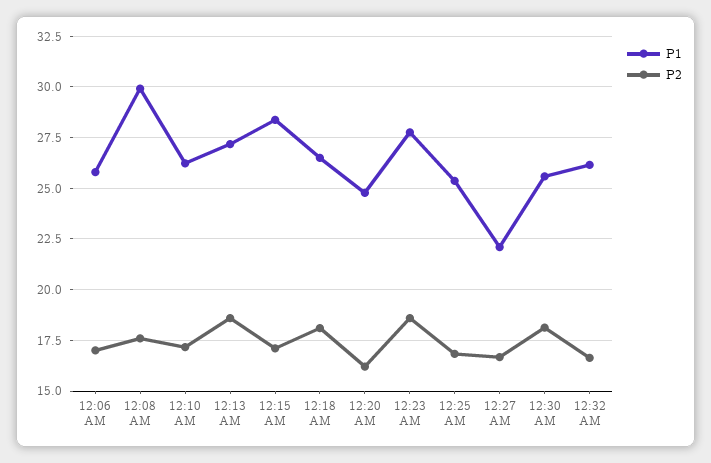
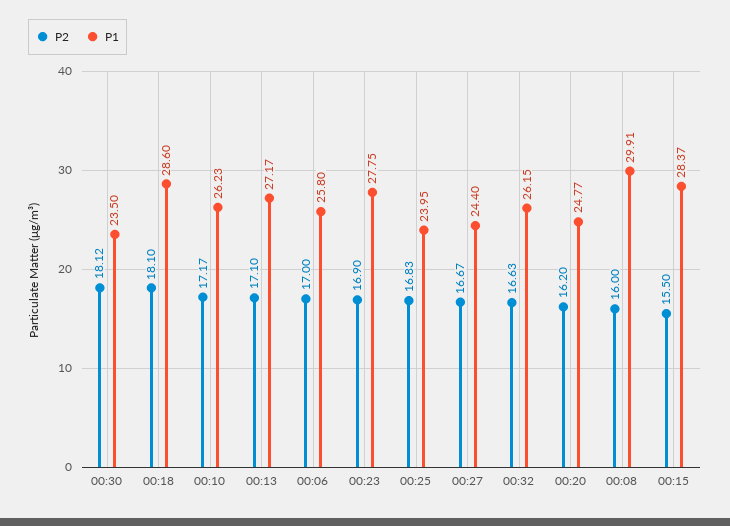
  {
    "P1": {
      "12:06 AM": 25.8,
      "12:08 AM": 29.91,
      "12:10 AM": 26.23,
      "12:13 AM": 27.17,
      "12:15 AM": 28.37,
-     "12:18 AM": 26.5,
+     "12:18 AM": 28.6,
      "12:20 AM": 24.77,
      "12:23 AM": 27.75,
-     "12:25 AM": 25.5,
+     "12:25 AM": 23.95,
-     "12:27 AM": 22,
+     "12:27 AM": 24.4,
-     "12:30 AM": 25.5,
+     "12:30 AM": 23.5,
      "12:32 AM": 26.15
    },
    "P2": {
      "12:06 AM": 17,
-     "12:08 AM": 17.5,
+     "12:08 AM": 16,
      "12:10 AM": 17.17,
-     "12:13 AM": 18.5,
+     "12:13 AM": 17.1,
-     "12:15 AM": 17,
+     "12:15 AM": 15.5,
      "12:18 AM": 18.1,
      "12:20 AM": 16.2,
-     "12:23 AM": 18.5,
+     "12:23 AM": 16.9,
      "12:25 AM": 16.83,
      "12:27 AM": 16.67,
      "12:30 AM": 18.12,
      "12:32 AM": 16.63
    }
  }

